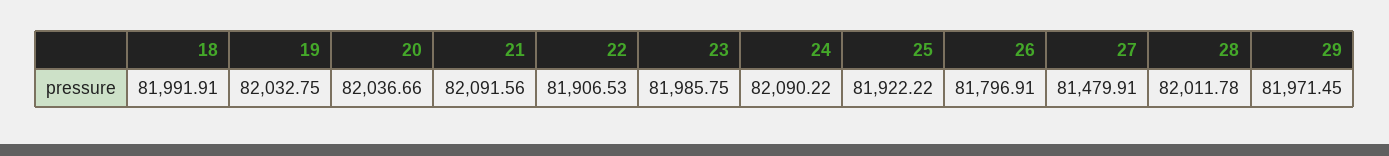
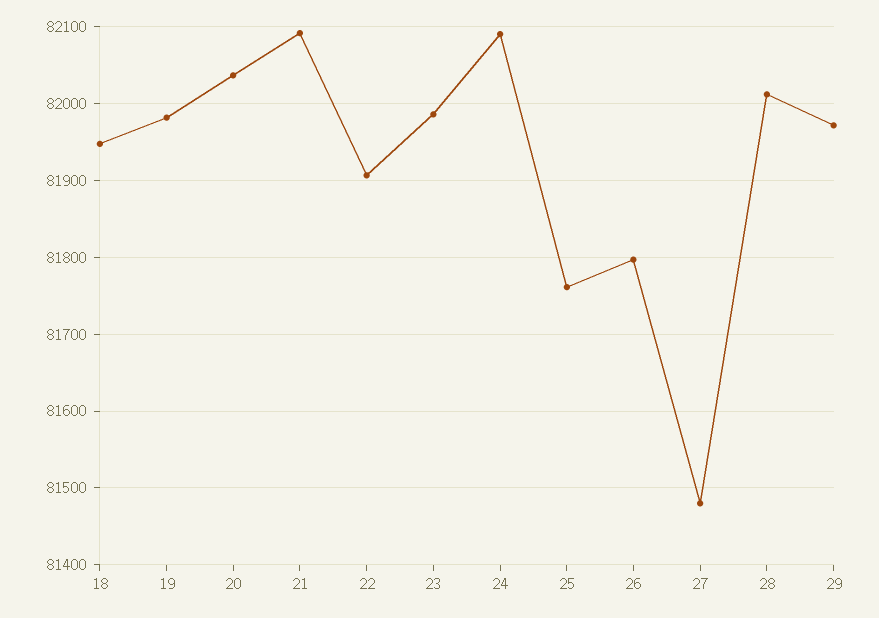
  {
-   "18": 81991.91,
+   "18": 81950,
-   "19": 82032.75,
+   "19": 81980,
    "20": 82036.66,
    "21": 82091.56,
    "22": 81906.53,
    "23": 81985.75,
    "24": 82090.22,
-   "25": 81922.22,
+   "25": 81760,
    "26": 81796.91,
    "27": 81479.91,
    "28": 82011.78,
    "29": 81971.45
  }

